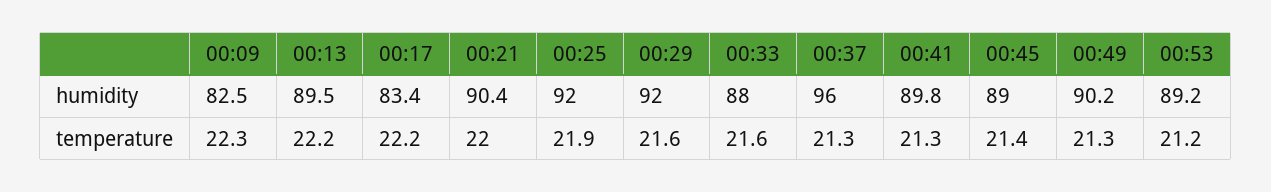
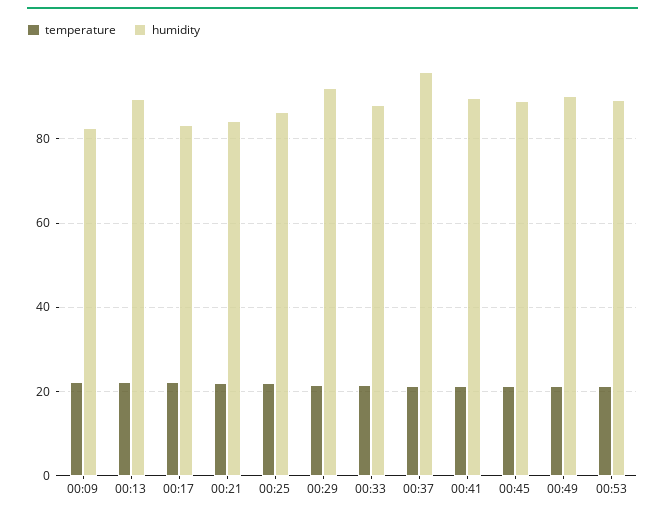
  {
    "humidity": {
      "00:09": 82.5,
      "00:13": 89.5,
      "00:17": 83.4,
-     "00:21": 90.4,
+     "00:21": 84,
-     "00:25": 92,
+     "00:25": 86,
      "00:29": 92,
      "00:33": 88,
      "00:37": 96,
      "00:41": 89.8,
      "00:45": 89,
      "00:49": 90.2,
      "00:53": 89.2
    },
    "temperature": {
      "00:09": 22.3,
      "00:13": 22.2,
      "00:17": 22.2,
      "00:21": 22,
      "00:25": 21.9,
      "00:29": 21.6,
      "00:33": 21.6,
      "00:37": 21.3,
      "00:41": 21.3,
      "00:45": 21.4,
      "00:49": 21.3,
      "00:53": 21.2
    }
  }

